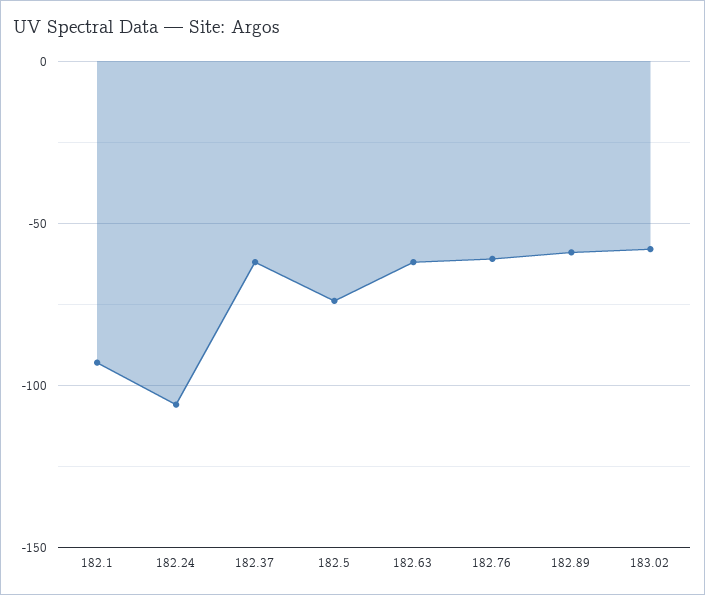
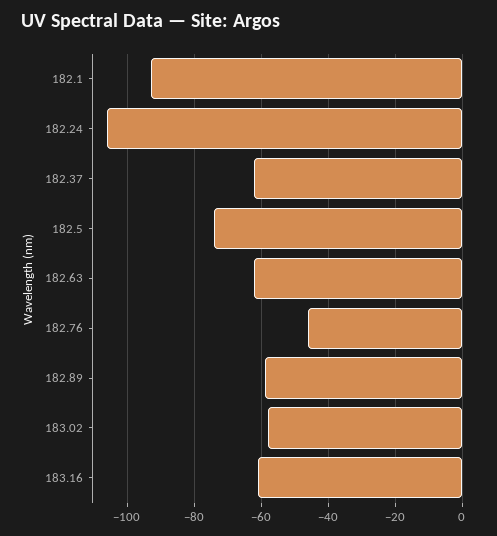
  {
    "182.1": -95,
    "182.24": -105,
    "182.37": -60,
    "182.5": -75,
    "182.63": -60,
-   "182.76": -60,
+   "182.76": -45,
    "182.89": -60,
-   "183.02": -60
+   "183.02": -60,
+   "183.16": -60
  }

